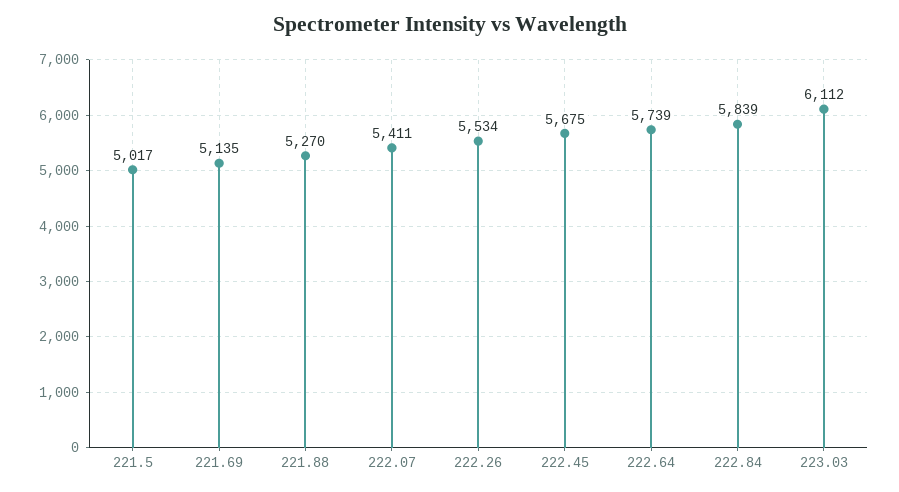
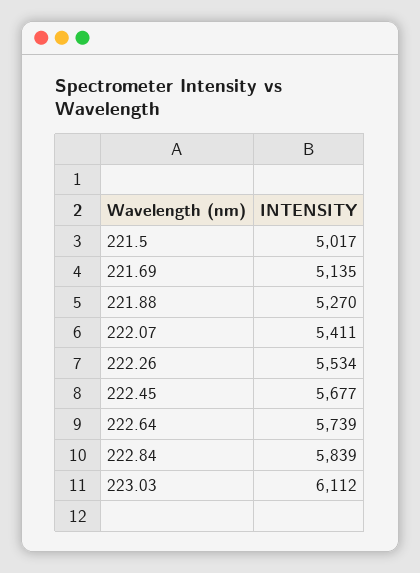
  {
    "221.5": 5017,
    "221.69": 5135,
    "221.88": 5270,
    "222.07": 5411,
    "222.26": 5534,
-   "222.45": 5675,
+   "222.45": 5677,
    "222.64": 5739,
    "222.84": 5839,
    "223.03": 6112
  }

